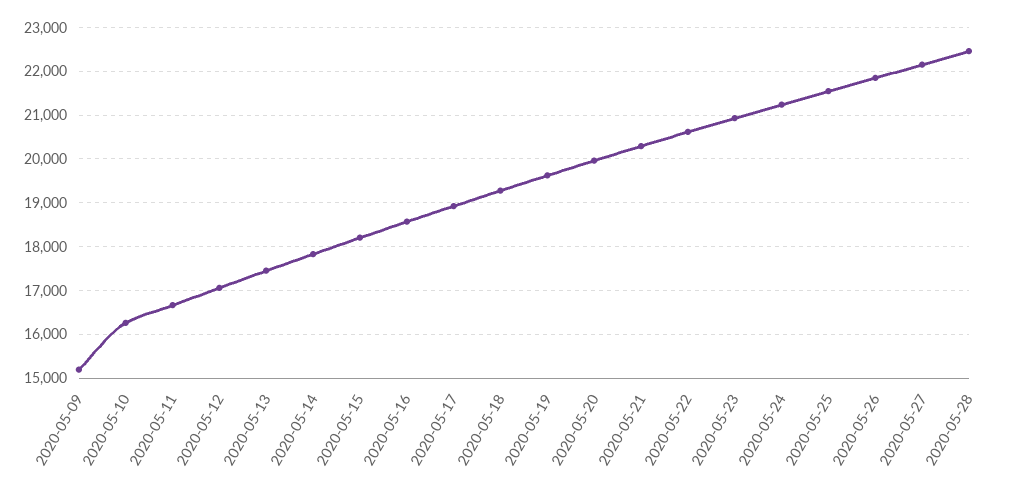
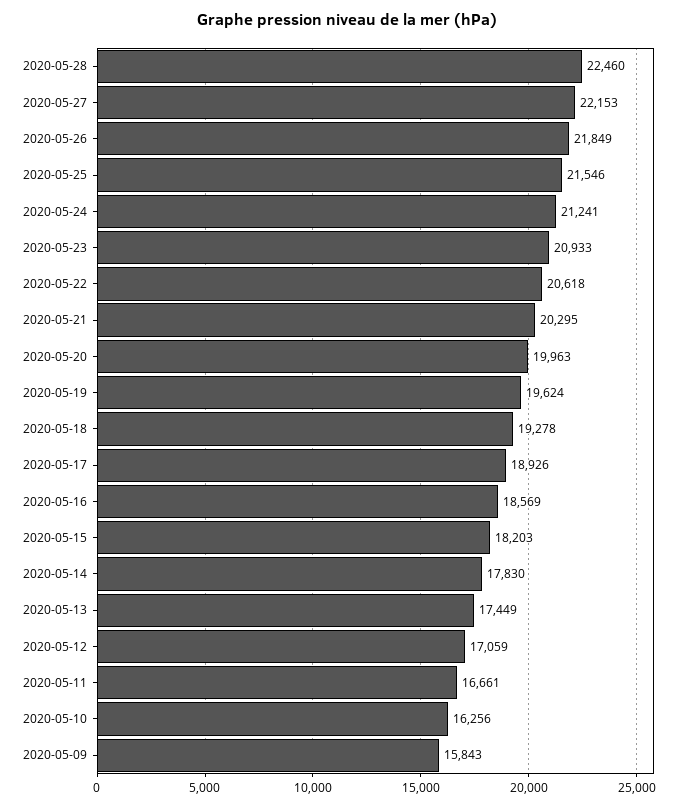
  {
-   "2020-05-09": 15200,
+   "2020-05-09": 15843,
    "2020-05-10": 16256,
    "2020-05-11": 16661,
    "2020-05-12": 17059,
    "2020-05-13": 17449,
    "2020-05-14": 17830,
    "2020-05-15": 18203,
    "2020-05-16": 18569,
    "2020-05-17": 18926,
    "2020-05-18": 19278,
    "2020-05-19": 19624,
    "2020-05-20": 19963,
    "2020-05-21": 20295,
    "2020-05-22": 20618,
    "2020-05-23": 20933,
    "2020-05-24": 21241,
    "2020-05-25": 21546,
    "2020-05-26": 21849,
    "2020-05-27": 22153,
    "2020-05-28": 22460
  }

